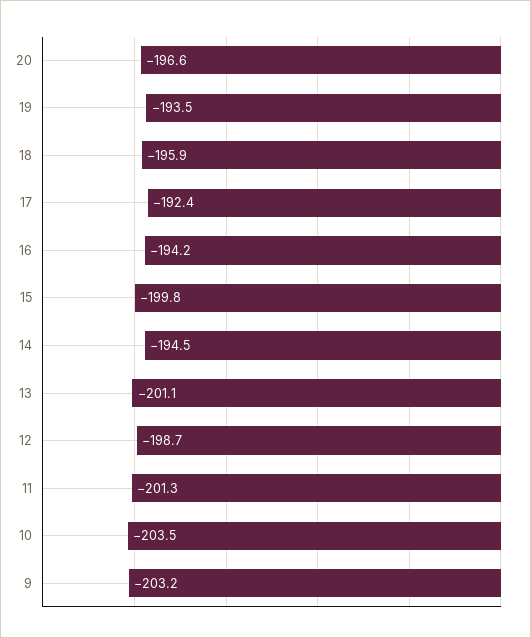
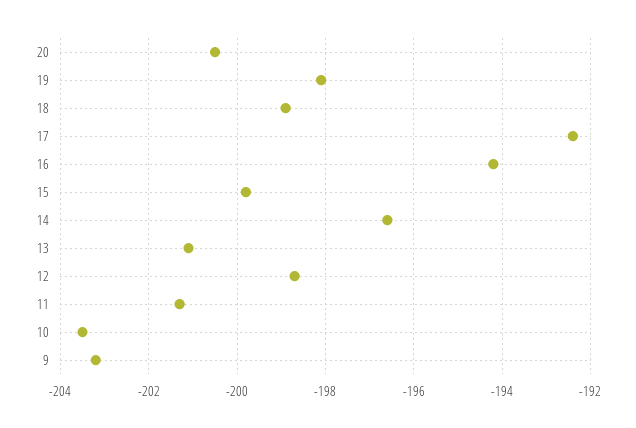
  {
-   "20": -196.6,
+   "20": -200.5,
-   "19": -193.5,
+   "19": -198,
-   "18": -195.9,
+   "18": -199,
    "17": -192.4,
    "16": -194.2,
    "15": -199.8,
-   "14": -194.5,
+   "14": -196.5,
    "13": -201.1,
    "12": -198.7,
    "11": -201.3,
    "10": -203.5,
    "9": -203.2
  }

